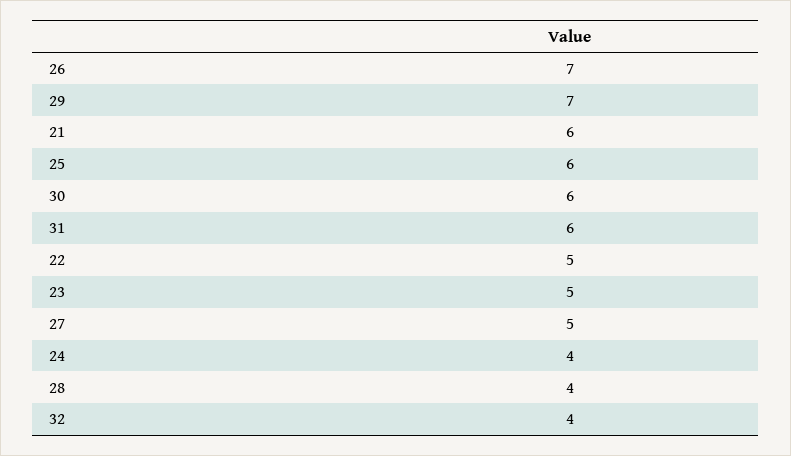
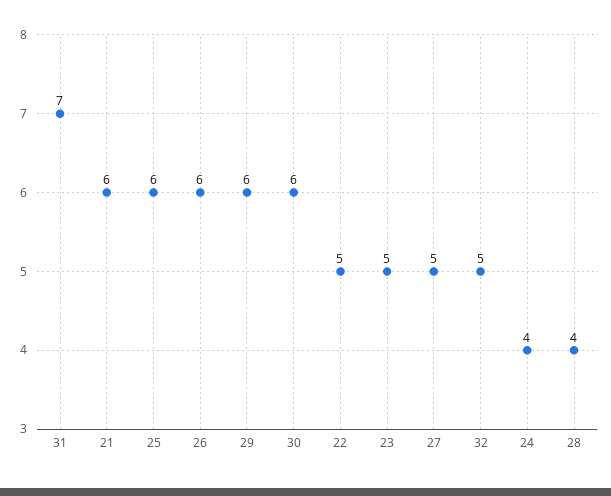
  {
-   "26": 7,
+   "26": 6,
-   "29": 7,
+   "29": 6,
    "21": 6,
    "25": 6,
    "30": 6,
-   "31": 6,
+   "31": 7,
    "22": 5,
    "23": 5,
    "27": 5,
    "24": 4,
    "28": 4,
-   "32": 4
+   "32": 5
  }

